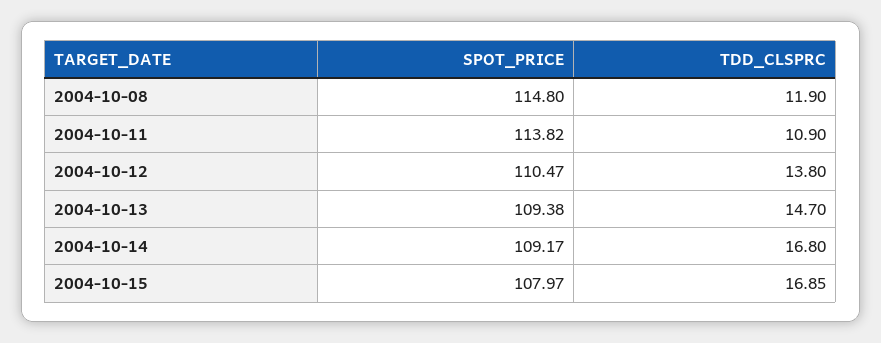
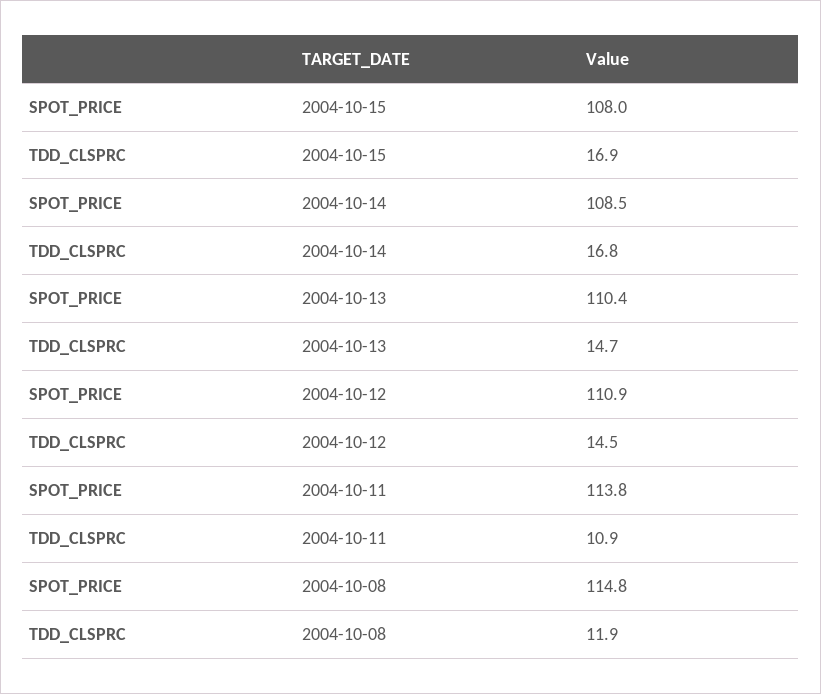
  {
    "SPOT_PRICE": {
      "2004-10-08": 114.8,
      "2004-10-11": 113.82,
-     "2004-10-12": 110.47,
+     "2004-10-12": 110.9,
-     "2004-10-13": 109.38,
+     "2004-10-13": 110.4,
-     "2004-10-14": 109.17,
+     "2004-10-14": 108.5,
      "2004-10-15": 107.97
    },
    "TDD_CLSPRC": {
      "2004-10-08": 11.9,
      "2004-10-11": 10.9,
-     "2004-10-12": 13.8,
+     "2004-10-12": 14.5,
      "2004-10-13": 14.7,
      "2004-10-14": 16.8,
      "2004-10-15": 16.85
    }
  }

